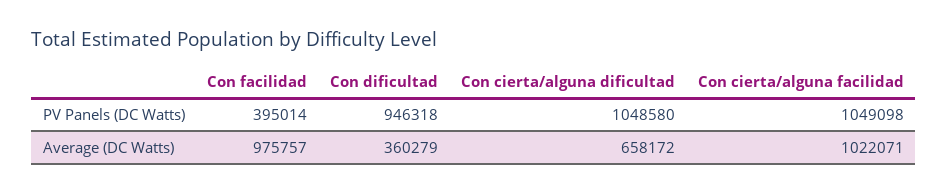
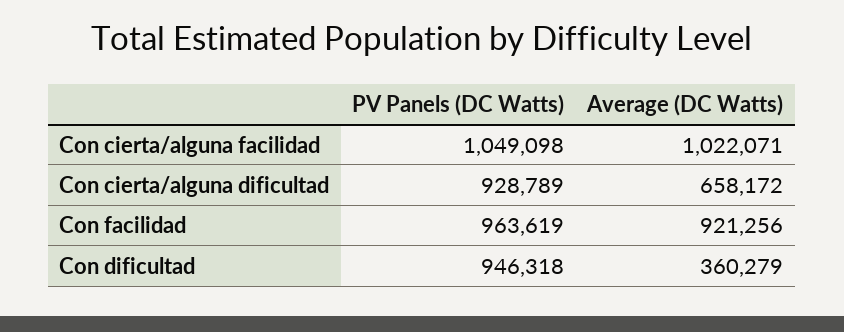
  {
    "Con facilidad": {
-     "PV Panels (DC Watts)": 395014,
+     "PV Panels (DC Watts)": 963619,
-     "Average (DC Watts)": 975757
+     "Average (DC Watts)": 921256
    },
    "Con dificultad": {
      "PV Panels (DC Watts)": 946318,
      "Average (DC Watts)": 360279
    },
    "Con cierta/alguna dificultad": {
-     "PV Panels (DC Watts)": 1048580,
+     "PV Panels (DC Watts)": 928789,
      "Average (DC Watts)": 658172
    },
    "Con cierta/alguna facilidad": {
      "PV Panels (DC Watts)": 1049098,
      "Average (DC Watts)": 1022071
    }
  }

